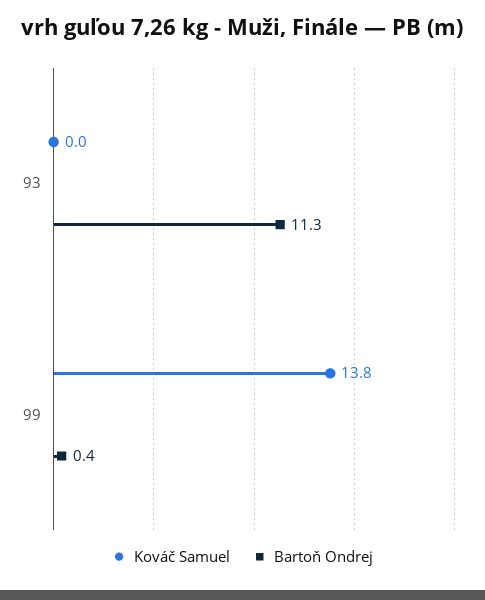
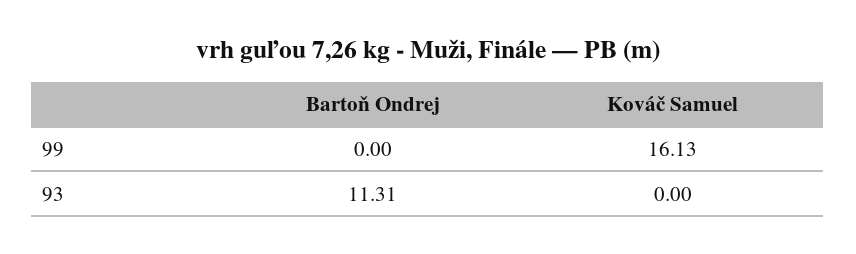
  {
    "Kováč Samuel": {
      "93": 0,
-     "99": 13.8
+     "99": 16.13
    },
    "Bartoň Ondrej": {
      "93": 11.31,
-     "99": 0.4
+     "99": 0
    }
  }

